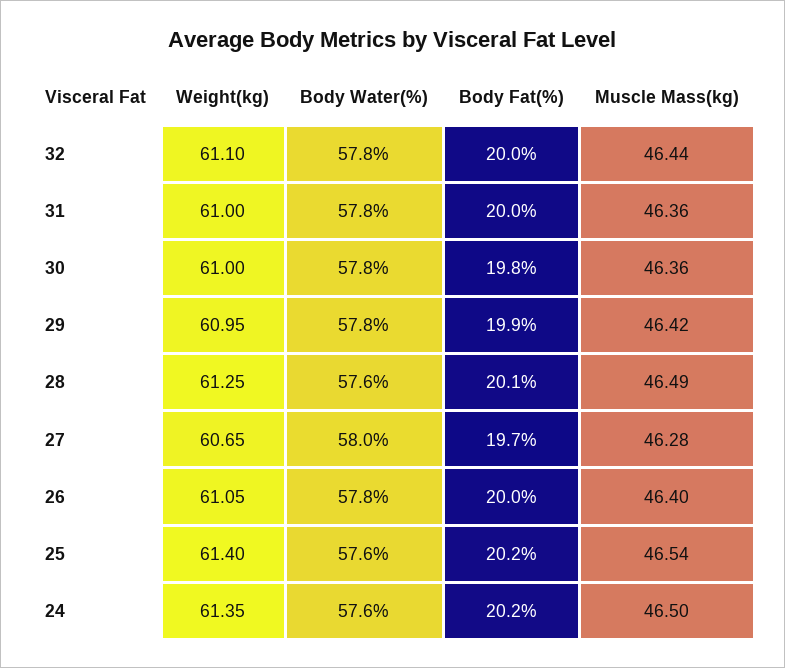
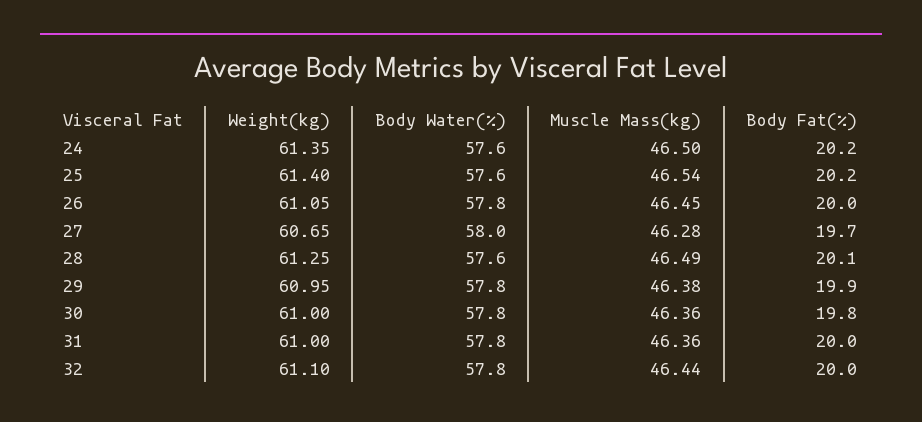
  {
    "Weight(kg)": {
      "32": 61.1,
      "31": 61,
      "30": 61,
      "29": 60.95,
      "28": 61.25,
      "27": 60.65,
      "26": 61.05,
      "25": 61.4,
      "24": 61.35
    },
    "Body Water(%)": {
      "32": 57.8,
      "31": 57.8,
      "30": 57.8,
      "29": 57.8,
      "28": 57.6,
      "27": 58,
      "26": 57.8,
      "25": 57.6,
      "24": 57.6
    },
    "Body Fat(%)": {
      "32": 20,
      "31": 20,
      "30": 19.8,
      "29": 19.9,
      "28": 20.1,
      "27": 19.7,
      "26": 20,
      "25": 20.2,
      "24": 20.2
    },
    "Muscle Mass(kg)": {
      "32": 46.44,
      "31": 46.36,
      "30": 46.36,
-     "29": 46.42,
+     "29": 46.38,
      "28": 46.49,
      "27": 46.28,
-     "26": 46.4,
+     "26": 46.45,
      "25": 46.54,
      "24": 46.5
    }
  }

